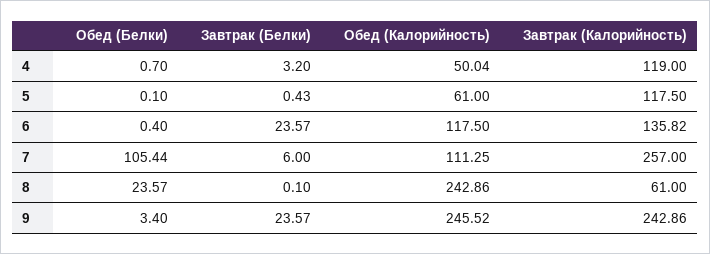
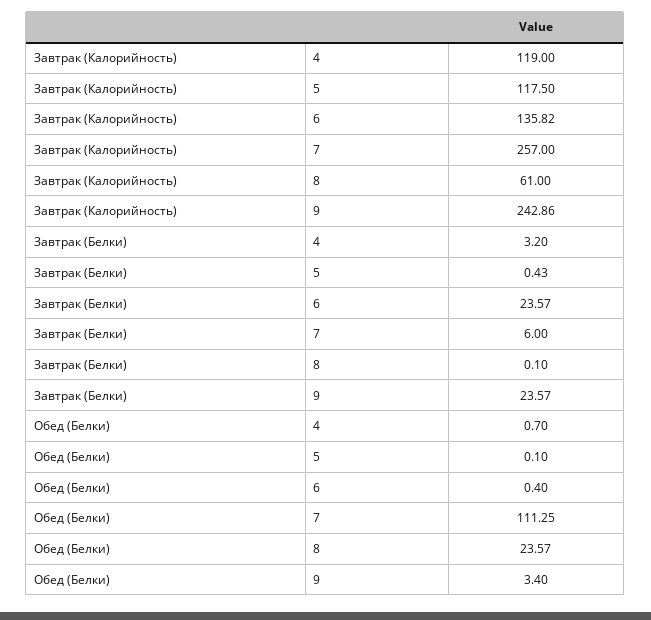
  {
    "Обед (Белки)": {
      "4": 0.7,
      "5": 0.1,
      "6": 0.4,
-     "7": 105.44,
+     "7": 111.25,
      "8": 23.57,
      "9": 3.4
    },
    "Завтрак (Белки)": {
      "4": 3.2,
      "5": 0.43,
      "6": 23.57,
      "7": 6,
      "8": 0.1,
      "9": 23.57
    },
-   "Обед (Калорийность)": {
-     "4": 50.04,
-     "5": 61,
-     "6": 117.5,
-     "7": 111.25,
-     "8": 242.86,
-     "9": 245.52
-   },
    "Завтрак (Калорийность)": {
      "4": 119,
      "5": 117.5,
      "6": 135.82,
      "7": 257,
      "8": 61,
      "9": 242.86
    }
  }

